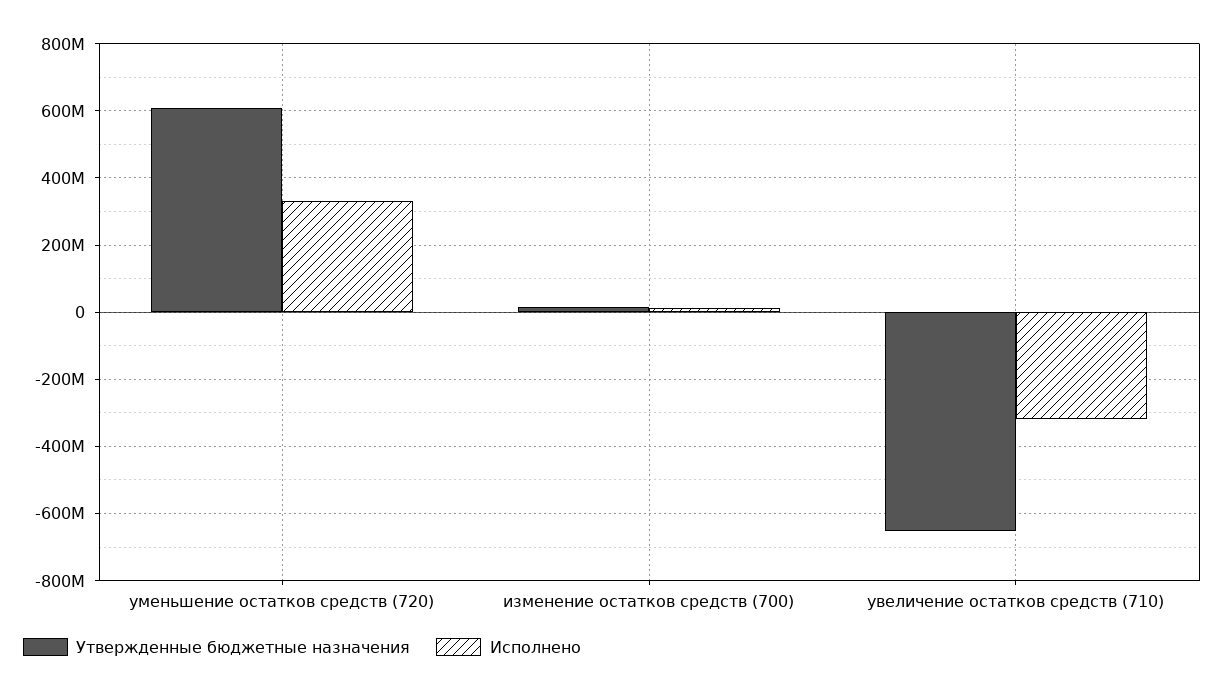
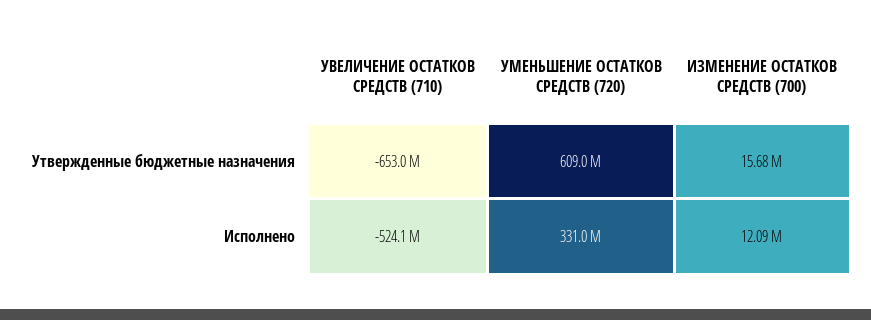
  {
    "Утвержденные бюджетные назначения": {
      "уменьшение остатков средств (720)": 609000000,
      "изменение остатков средств (700)": 15680000,
      "увеличение остатков средств (710)": -653000000
    },
    "Исполнено": {
      "уменьшение остатков средств (720)": 331000000,
      "изменение остатков средств (700)": 12090000,
-     "увеличение остатков средств (710)": -320000000
+     "увеличение остатков средств (710)": -524100000
    }
  }

